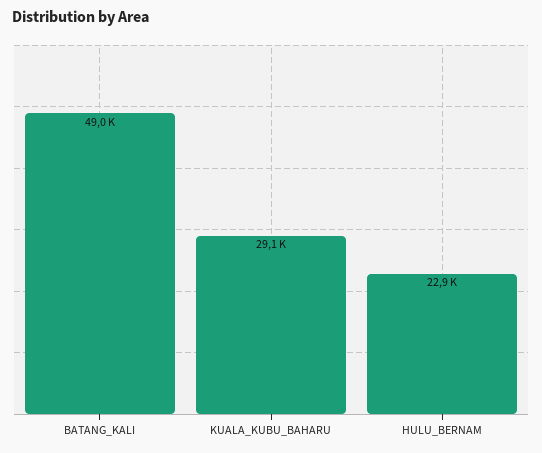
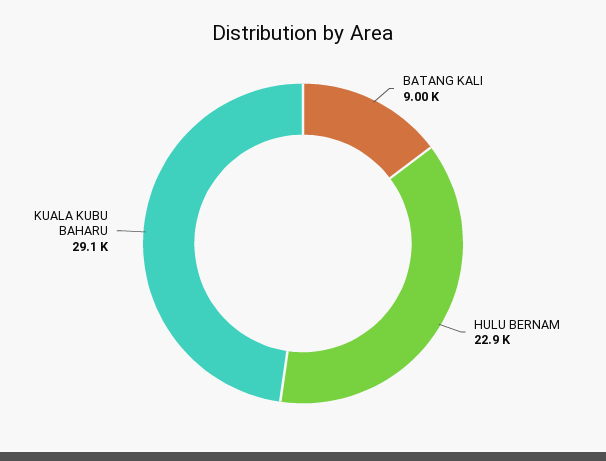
  {
-   "BATANG_KALI": 49000,
+   "BATANG_KALI": 9000,
    "KUALA_KUBU_BAHARU": 29100,
    "HULU_BERNAM": 22900
  }

